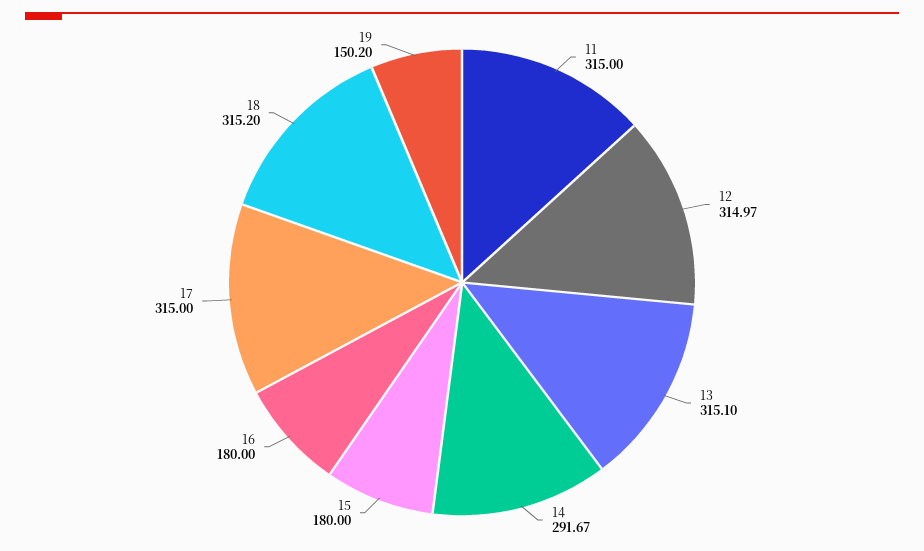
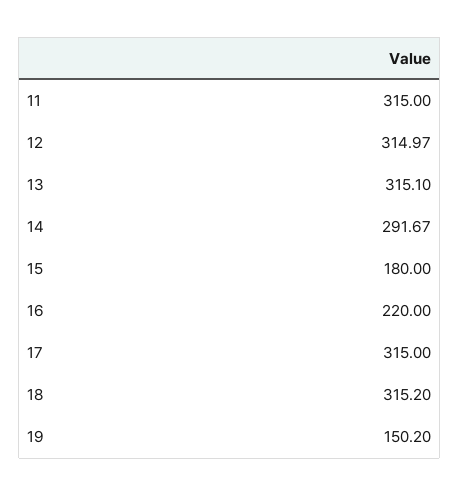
  {
    "11": 315,
    "12": 314.97,
    "13": 315.1,
    "14": 291.67,
    "15": 180,
-   "16": 180,
+   "16": 220,
    "17": 315,
    "18": 315.2,
    "19": 150.2
  }

